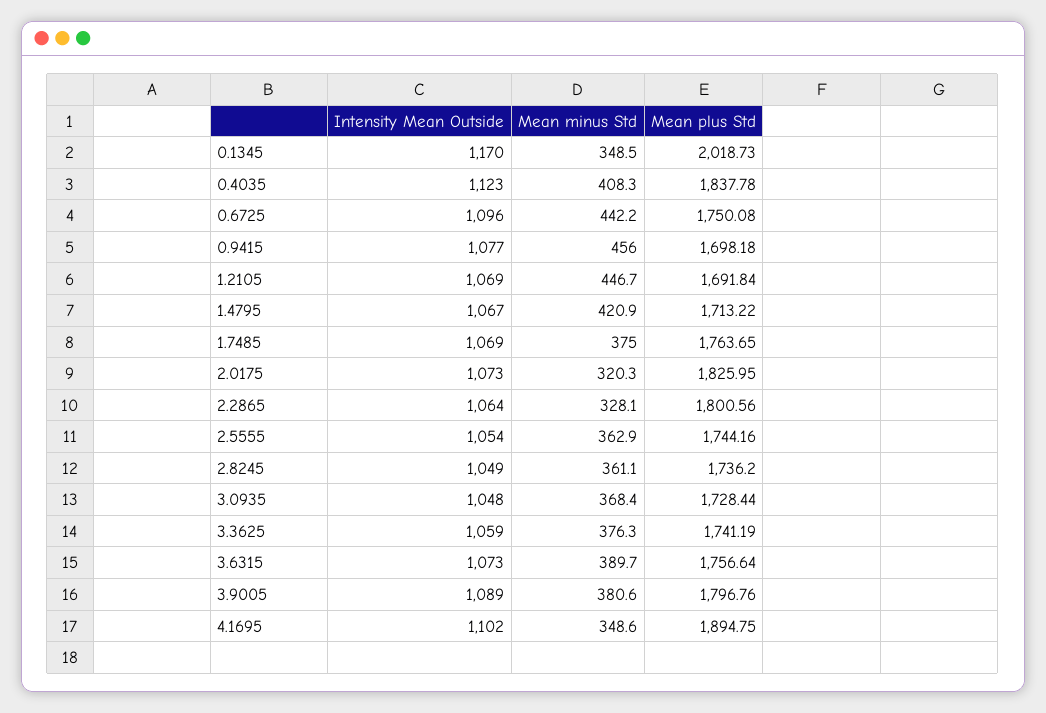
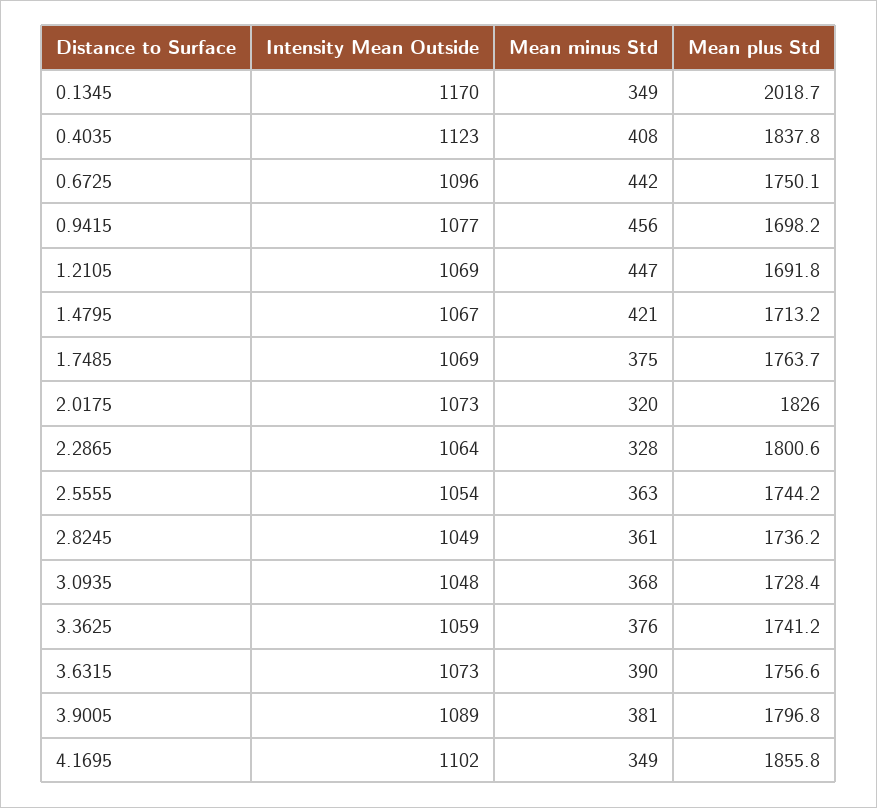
  {
    "Intensity Mean Outside": {
      "0.1345": 1170,
      "0.4035": 1123,
      "0.6725": 1096,
      "0.9415": 1077,
      "1.2105": 1069,
      "1.4795": 1067,
      "1.7485": 1069,
      "2.0175": 1073,
      "2.2865": 1064,
      "2.5555": 1054,
      "2.8245": 1049,
      "3.0935": 1048,
      "3.3625": 1059,
      "3.6315": 1073,
      "3.9005": 1089,
      "4.1695": 1102
    },
    "Mean minus Std": {
      "0.1345": 348.5,
      "0.4035": 408.3,
      "0.6725": 442.2,
      "0.9415": 456,
      "1.2105": 446.7,
      "1.4795": 420.9,
      "1.7485": 375,
      "2.0175": 320.3,
      "2.2865": 328.1,
      "2.5555": 362.9,
      "2.8245": 361.1,
      "3.0935": 368.4,
      "3.3625": 376.3,
      "3.6315": 389.7,
      "3.9005": 380.6,
      "4.1695": 348.6
    },
    "Mean plus Std": {
      "0.1345": 2018.73,
      "0.4035": 1837.78,
      "0.6725": 1750.08,
      "0.9415": 1698.18,
      "1.2105": 1691.84,
      "1.4795": 1713.22,
      "1.7485": 1763.65,
      "2.0175": 1825.95,
      "2.2865": 1800.56,
      "2.5555": 1744.16,
      "2.8245": 1736.2,
      "3.0935": 1728.44,
      "3.3625": 1741.19,
      "3.6315": 1756.64,
      "3.9005": 1796.76,
-     "4.1695": 1894.75
+     "4.1695": 1855.8
    }
  }

